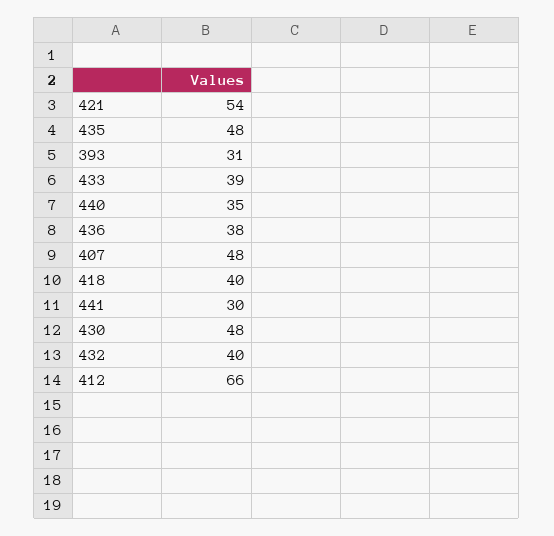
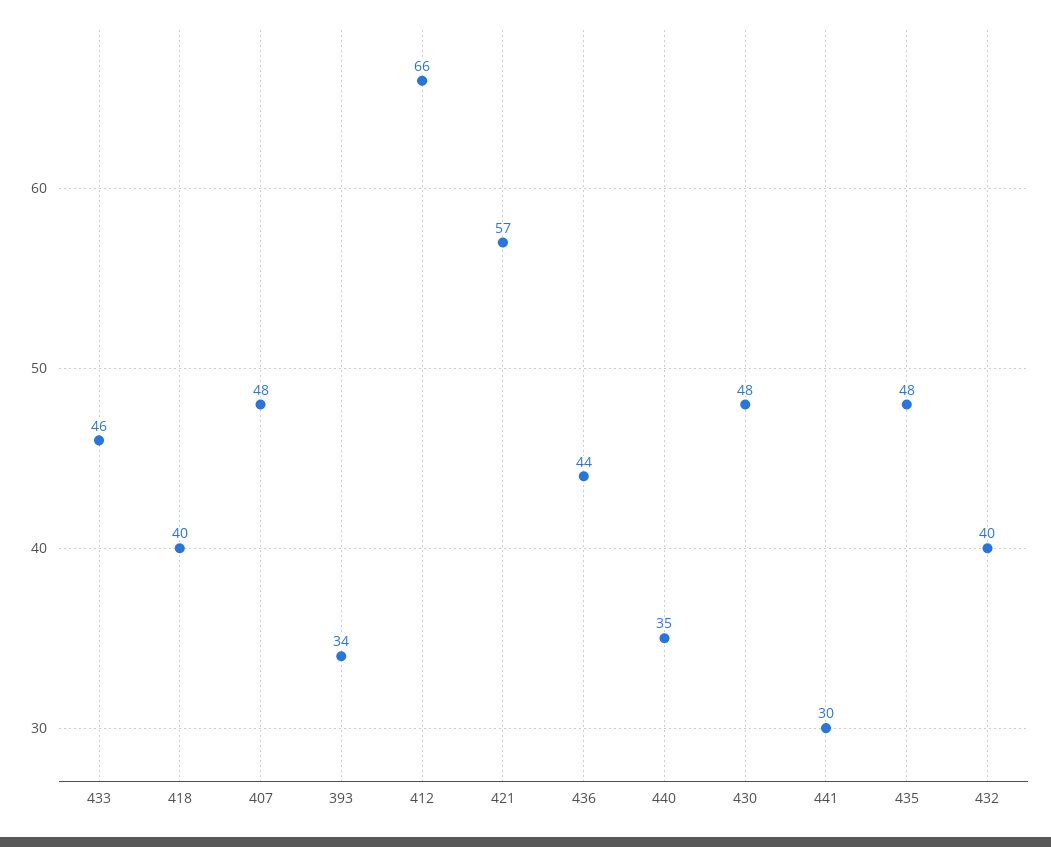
  {
-   "421": 54,
+   "421": 57,
    "435": 48,
-   "393": 31,
+   "393": 34,
-   "433": 39,
+   "433": 46,
    "440": 35,
-   "436": 38,
+   "436": 44,
    "407": 48,
    "418": 40,
    "441": 30,
    "430": 48,
    "432": 40,
    "412": 66
  }

